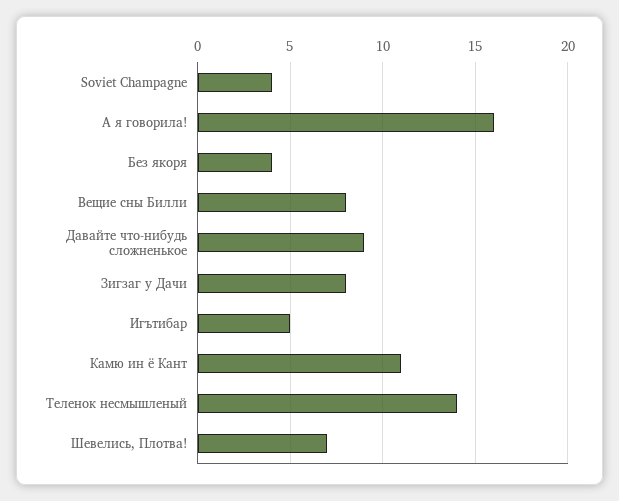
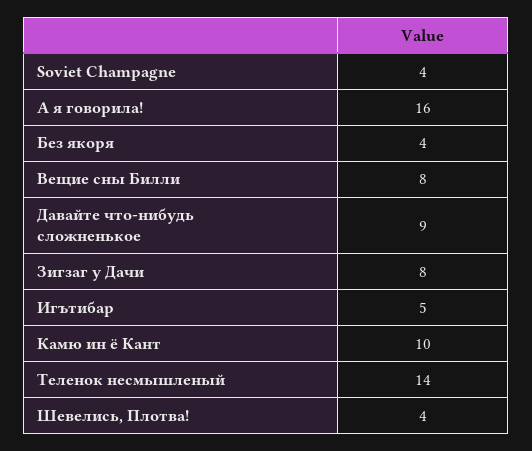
  {
    "Soviet Champagne": 4,
    "А я говорила!": 16,
    "Без якоря": 4,
    "Вещие сны Билли": 8,
    "Давайте что-нибудь сложненькое": 9,
    "Зигзаг у Дачи": 8,
    "Игътибар": 5,
-   "Камю ин ё Кант": 11,
+   "Камю ин ё Кант": 10,
    "Теленок несмышленый": 14,
-   "Шевелись, Плотва!": 7
+   "Шевелись, Плотва!": 4
  }

